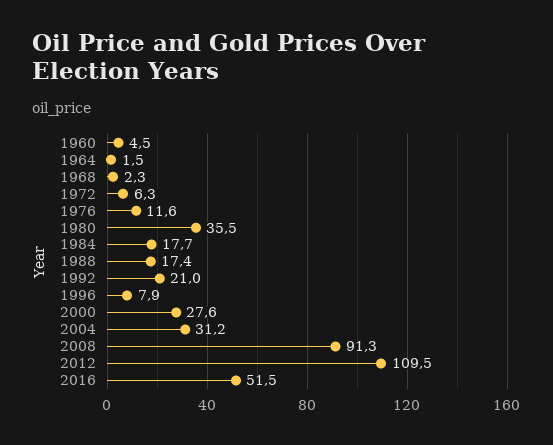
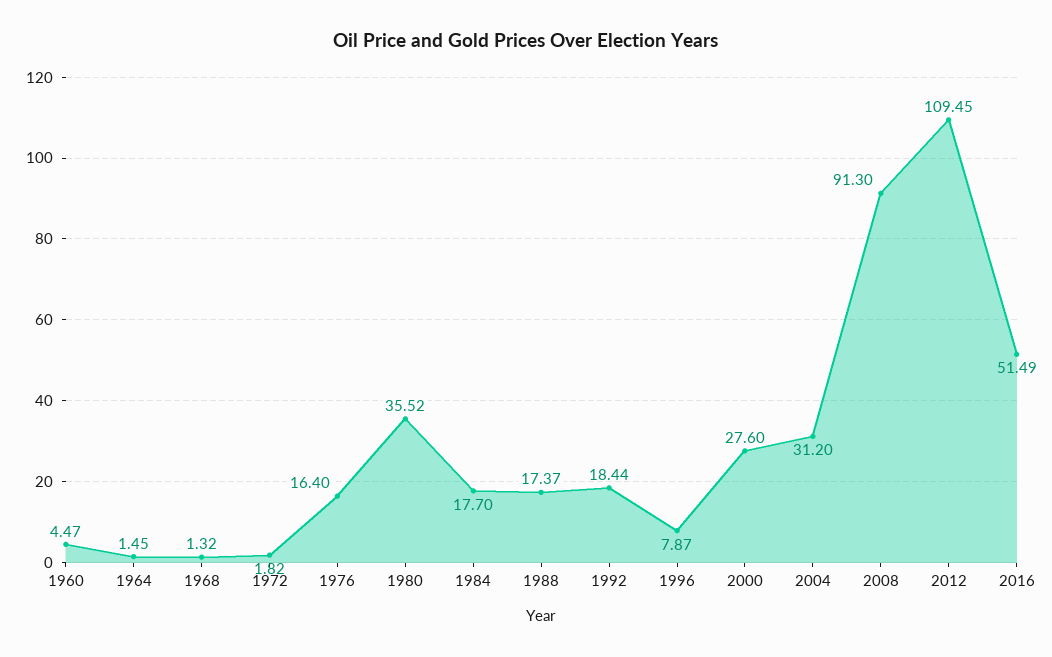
  {
    "1960": 4.47,
    "1964": 1.45,
-   "1968": 2.3,
+   "1968": 1.32,
-   "1972": 6.3,
+   "1972": 1.82,
-   "1976": 11.6,
+   "1976": 16.4,
    "1980": 35.52,
    "1984": 17.7,
    "1988": 17.37,
-   "1992": 21,
+   "1992": 18.44,
    "1996": 7.87,
    "2000": 27.6,
    "2004": 31.2,
    "2008": 91.3,
    "2012": 109.45,
    "2016": 51.49
  }

